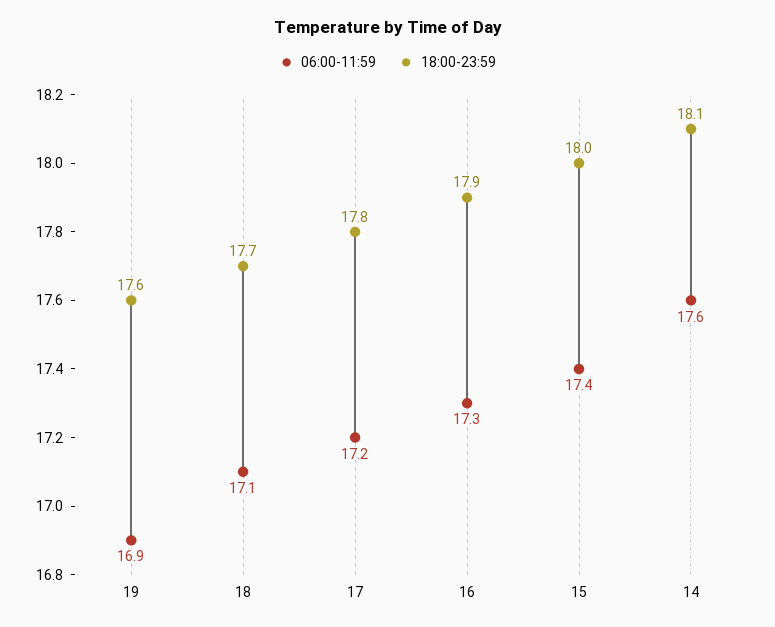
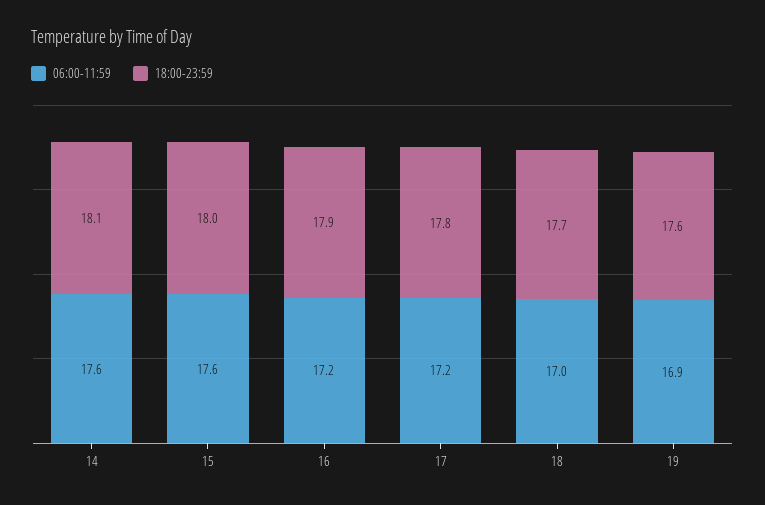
  {
    "06:00-11:59": {
      "19": 16.9,
-     "18": 17.1,
+     "18": 17,
      "17": 17.2,
-     "16": 17.3,
+     "16": 17.2,
-     "15": 17.4,
+     "15": 17.6,
      "14": 17.6
    },
    "18:00-23:59": {
      "19": 17.6,
      "18": 17.7,
      "17": 17.8,
      "16": 17.9,
      "15": 18,
      "14": 18.1
    }
  }

